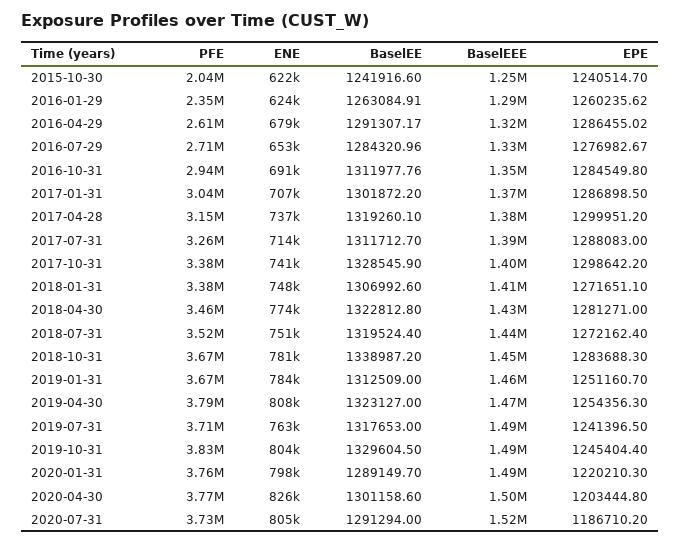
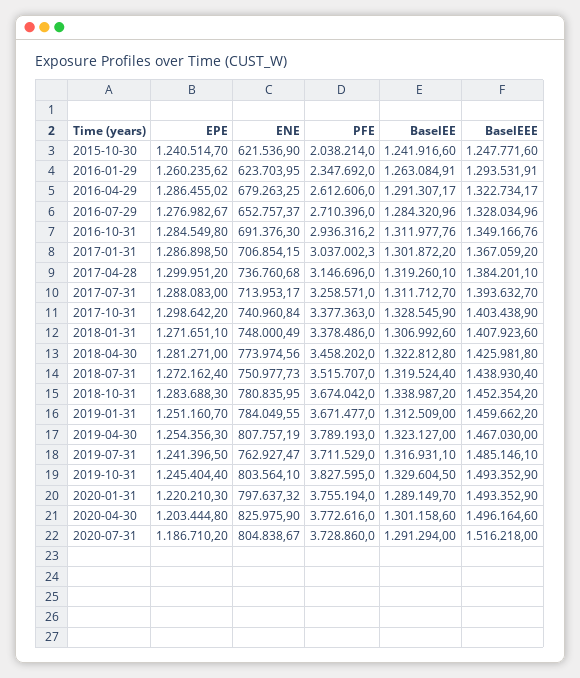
  {
    "PFE": {
      "2015-10-30": 2038214,
      "2016-01-29": 2347692,
      "2016-04-29": 2612606,
      "2016-07-29": 2710396,
      "2016-10-31": 2936316.2,
      "2017-01-31": 3037002.3,
      "2017-04-28": 3146696,
      "2017-07-31": 3258571,
      "2017-10-31": 3377363,
      "2018-01-31": 3378486,
      "2018-04-30": 3458202,
      "2018-07-31": 3515707,
      "2018-10-31": 3674042,
      "2019-01-31": 3671477,
      "2019-04-30": 3789193,
      "2019-07-31": 3711529,
      "2019-10-31": 3827595,
      "2020-01-31": 3755194,
      "2020-04-30": 3772616,
      "2020-07-31": 3728860
    },
    "ENE": {
      "2015-10-30": 621536.9,
      "2016-01-29": 623703.95,
      "2016-04-29": 679263.25,
      "2016-07-29": 652757.37,
      "2016-10-31": 691376.3,
      "2017-01-31": 706854.15,
      "2017-04-28": 736760.68,
      "2017-07-31": 713953.17,
      "2017-10-31": 740960.84,
      "2018-01-31": 748000.49,
      "2018-04-30": 773974.56,
      "2018-07-31": 750977.73,
      "2018-10-31": 780835.95,
      "2019-01-31": 784049.55,
      "2019-04-30": 807757.19,
      "2019-07-31": 762927.47,
      "2019-10-31": 803564.1,
      "2020-01-31": 797637.32,
      "2020-04-30": 825975.9,
      "2020-07-31": 804838.67
    },
    "BaselEE": {
      "2015-10-30": 1241916.6,
      "2016-01-29": 1263084.91,
      "2016-04-29": 1291307.17,
      "2016-07-29": 1284320.96,
      "2016-10-31": 1311977.76,
      "2017-01-31": 1301872.2,
      "2017-04-28": 1319260.1,
      "2017-07-31": 1311712.7,
      "2017-10-31": 1328545.9,
      "2018-01-31": 1306992.6,
      "2018-04-30": 1322812.8,
      "2018-07-31": 1319524.4,
      "2018-10-31": 1338987.2,
      "2019-01-31": 1312509,
      "2019-04-30": 1323127,
-     "2019-07-31": 1317653,
+     "2019-07-31": 1316931.1,
      "2019-10-31": 1329604.5,
      "2020-01-31": 1289149.7,
      "2020-04-30": 1301158.6,
      "2020-07-31": 1291294
    },
    "BaselEEE": {
      "2015-10-30": 1247771.6,
      "2016-01-29": 1293531.91,
      "2016-04-29": 1322734.17,
      "2016-07-29": 1328034.96,
      "2016-10-31": 1349166.76,
      "2017-01-31": 1367059.2,
      "2017-04-28": 1384201.1,
      "2017-07-31": 1393632.7,
      "2017-10-31": 1403438.9,
      "2018-01-31": 1407923.6,
      "2018-04-30": 1425981.8,
      "2018-07-31": 1438930.4,
      "2018-10-31": 1452354.2,
      "2019-01-31": 1459662.2,
      "2019-04-30": 1467030,
      "2019-07-31": 1485146.1,
      "2019-10-31": 1493352.9,
      "2020-01-31": 1493352.9,
      "2020-04-30": 1496164.6,
      "2020-07-31": 1516218
    },
    "EPE": {
      "2015-10-30": 1240514.7,
      "2016-01-29": 1260235.62,
      "2016-04-29": 1286455.02,
      "2016-07-29": 1276982.67,
      "2016-10-31": 1284549.8,
      "2017-01-31": 1286898.5,
      "2017-04-28": 1299951.2,
      "2017-07-31": 1288083,
      "2017-10-31": 1298642.2,
      "2018-01-31": 1271651.1,
      "2018-04-30": 1281271,
      "2018-07-31": 1272162.4,
      "2018-10-31": 1283688.3,
      "2019-01-31": 1251160.7,
      "2019-04-30": 1254356.3,
      "2019-07-31": 1241396.5,
      "2019-10-31": 1245404.4,
      "2020-01-31": 1220210.3,
      "2020-04-30": 1203444.8,
      "2020-07-31": 1186710.2
    }
  }

